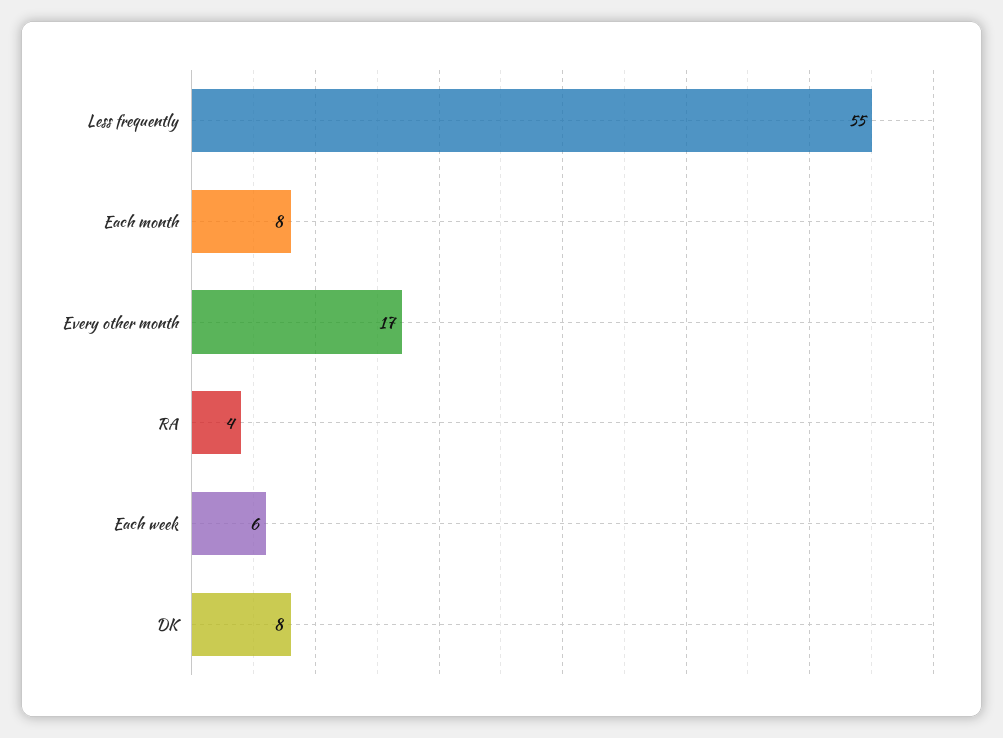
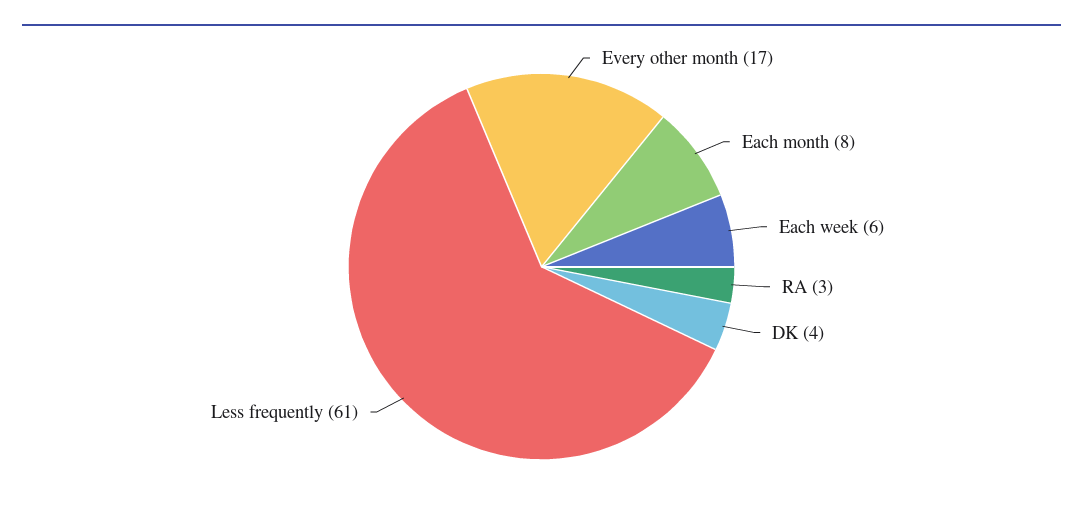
  {
-   "Less frequently": 55,
+   "Less frequently": 61,
    "Each month": 8,
    "Every other month": 17,
-   "RA": 4,
+   "RA": 3,
    "Each week": 6,
-   "DK": 8
+   "DK": 4
  }

